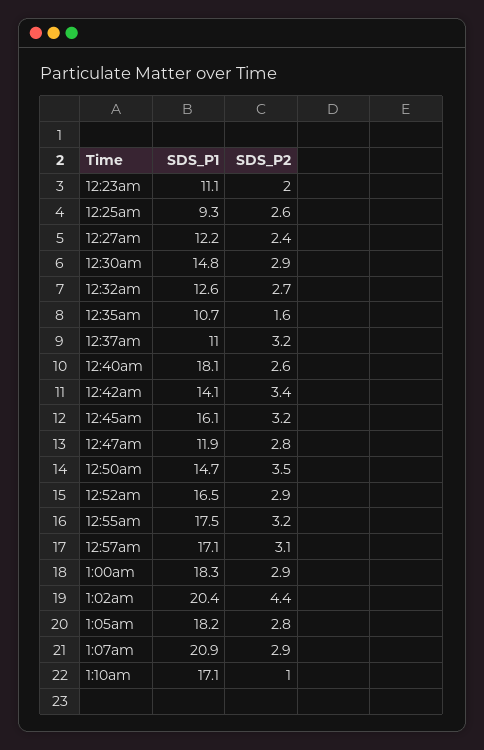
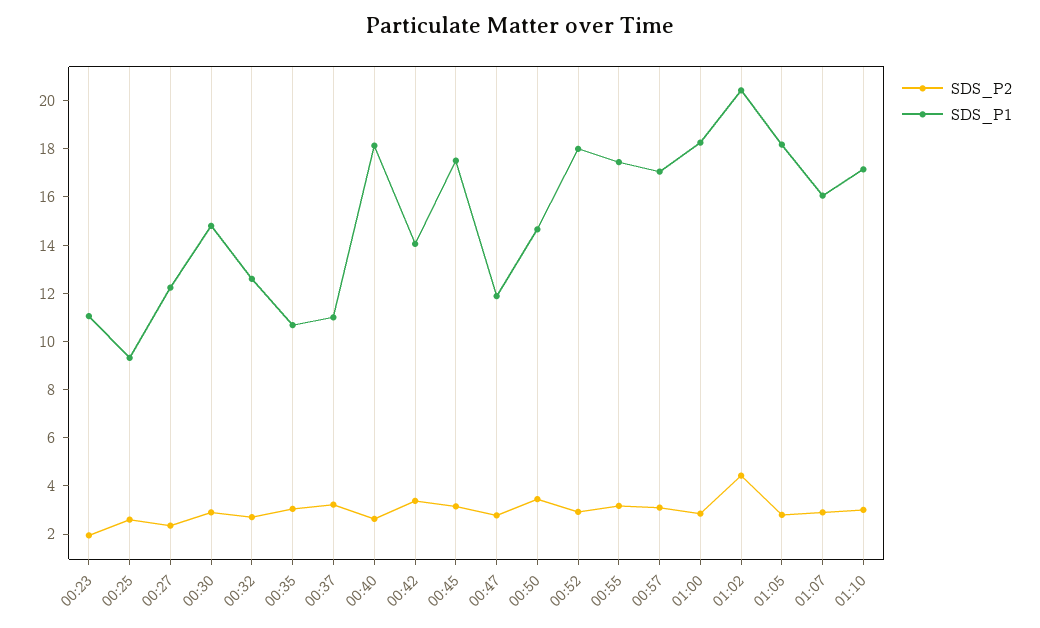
  {
    "SDS_P1": {
      "12:23am": 11.1,
      "12:25am": 9.3,
      "12:27am": 12.2,
      "12:30am": 14.8,
      "12:32am": 12.6,
      "12:35am": 10.7,
      "12:37am": 11,
      "12:40am": 18.1,
      "12:42am": 14.1,
-     "12:45am": 16.1,
+     "12:45am": 17.5,
      "12:47am": 11.9,
      "12:50am": 14.7,
-     "12:52am": 16.5,
+     "12:52am": 18,
      "12:55am": 17.5,
      "12:57am": 17.1,
      "1:00am": 18.3,
      "1:02am": 20.4,
      "1:05am": 18.2,
-     "1:07am": 20.9,
+     "1:07am": 16,
      "1:10am": 17.1
    },
    "SDS_P2": {
      "12:23am": 2,
      "12:25am": 2.6,
      "12:27am": 2.4,
      "12:30am": 2.9,
      "12:32am": 2.7,
-     "12:35am": 1.6,
+     "12:35am": 3,
      "12:37am": 3.2,
      "12:40am": 2.6,
      "12:42am": 3.4,
      "12:45am": 3.2,
      "12:47am": 2.8,
      "12:50am": 3.5,
      "12:52am": 2.9,
      "12:55am": 3.2,
      "12:57am": 3.1,
      "1:00am": 2.9,
      "1:02am": 4.4,
      "1:05am": 2.8,
      "1:07am": 2.9,
-     "1:10am": 1
+     "1:10am": 3
    }
  }

